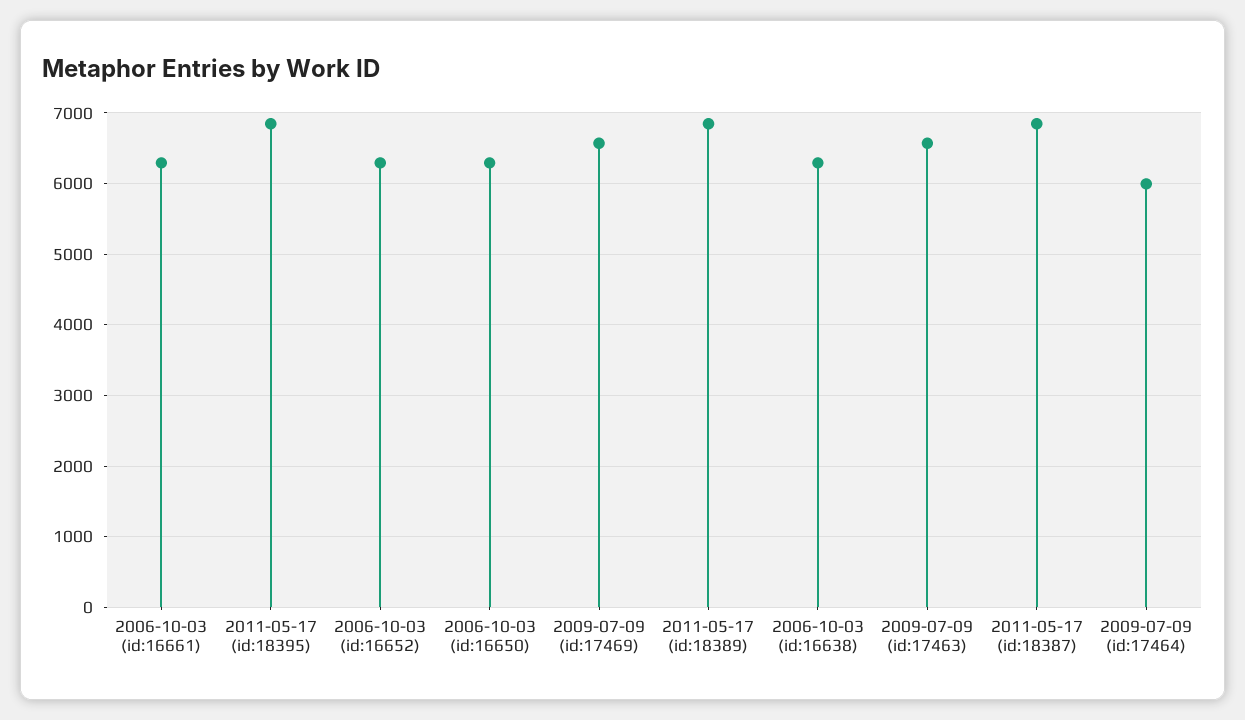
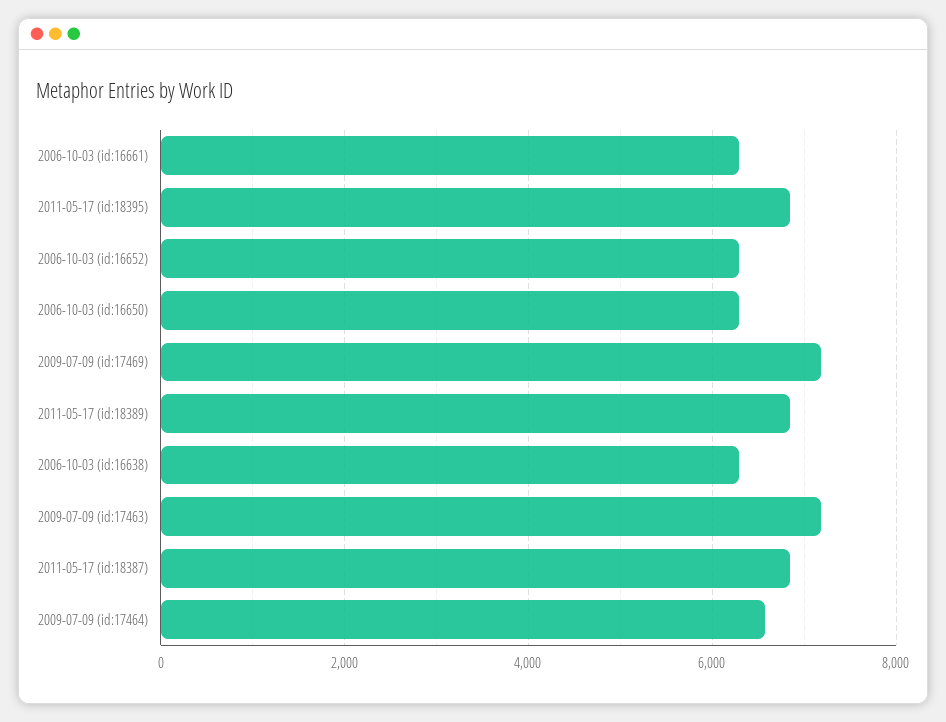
  {
    "2006-10-03 (id:16661)": 6300,
    "2011-05-17 (id:18395)": 6800,
    "2006-10-03 (id:16652)": 6300,
    "2006-10-03 (id:16650)": 6300,
-   "2009-07-09 (id:17469)": 6600,
+   "2009-07-09 (id:17469)": 7200,
    "2011-05-17 (id:18389)": 6800,
    "2006-10-03 (id:16638)": 6300,
-   "2009-07-09 (id:17463)": 6600,
+   "2009-07-09 (id:17463)": 7200,
    "2011-05-17 (id:18387)": 6800,
-   "2009-07-09 (id:17464)": 6000
+   "2009-07-09 (id:17464)": 6600
  }

